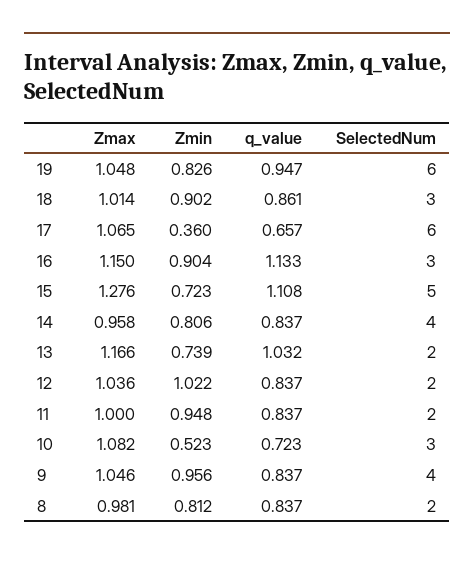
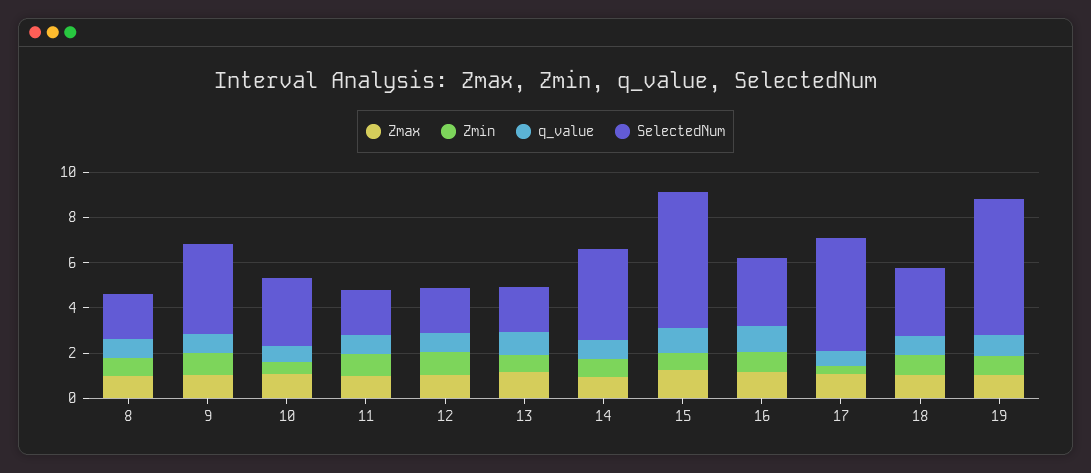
  {
    "Zmax": {
      "19": 1.048,
      "18": 1.014,
      "17": 1.065,
      "16": 1.15,
      "15": 1.276,
      "14": 0.958,
      "13": 1.166,
      "12": 1.036,
      "11": 1,
      "10": 1.082,
      "9": 1.046,
      "8": 0.981
    },
    "Zmin": {
      "19": 0.826,
      "18": 0.902,
      "17": 0.36,
      "16": 0.904,
      "15": 0.723,
      "14": 0.806,
      "13": 0.739,
      "12": 1.022,
      "11": 0.948,
      "10": 0.523,
      "9": 0.956,
      "8": 0.812
    },
    "q_value": {
      "19": 0.947,
      "18": 0.861,
      "17": 0.657,
      "16": 1.133,
      "15": 1.108,
      "14": 0.837,
      "13": 1.032,
      "12": 0.837,
      "11": 0.837,
      "10": 0.723,
      "9": 0.837,
      "8": 0.837
    },
    "SelectedNum": {
      "19": 6,
      "18": 3,
-     "17": 6,
+     "17": 5,
      "16": 3,
-     "15": 5,
+     "15": 6,
      "14": 4,
      "13": 2,
      "12": 2,
      "11": 2,
      "10": 3,
      "9": 4,
      "8": 2
    }
  }

